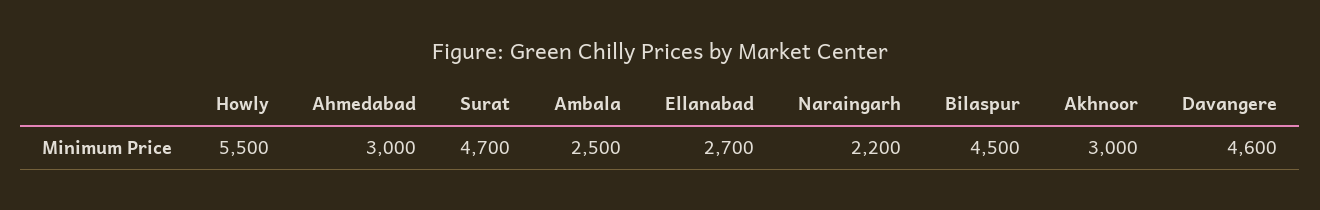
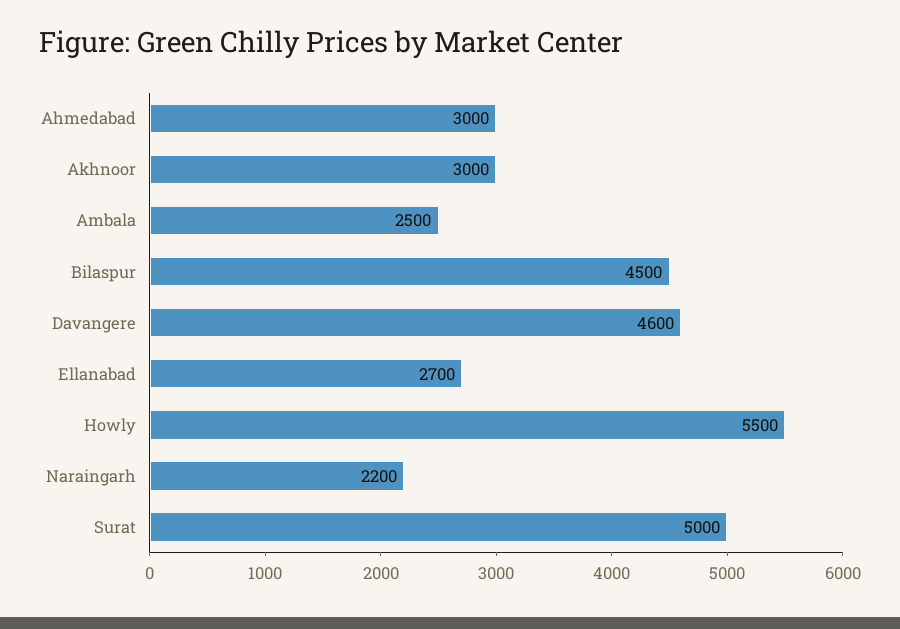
  {
    "Howly": 5500,
    "Ahmedabad": 3000,
-   "Surat": 4700,
+   "Surat": 5000,
    "Ambala": 2500,
    "Ellanabad": 2700,
    "Naraingarh": 2200,
    "Bilaspur": 4500,
    "Akhnoor": 3000,
    "Davangere": 4600
  }

